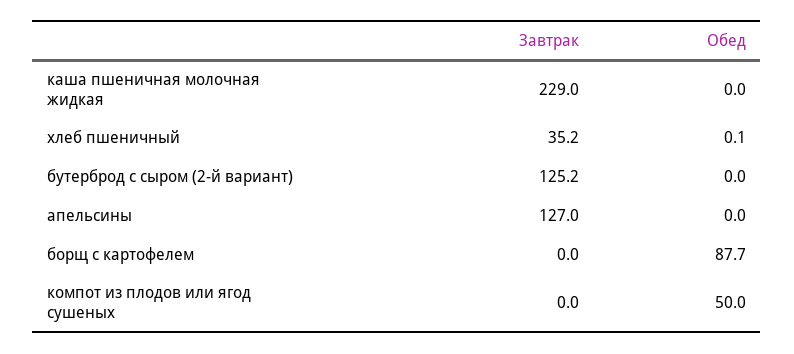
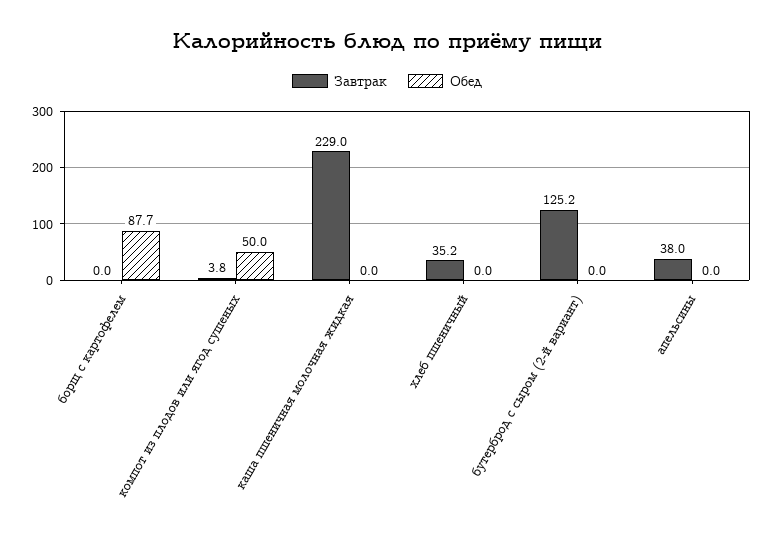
  {
    "Завтрак": {
      "каша пшеничная молочная жидкая": 229,
      "хлеб пшеничный": 35.2,
      "бутерброд с сыром (2-й вариант)": 125.2,
-     "апельсины": 127,
+     "апельсины": 38,
      "борщ с картофелем": 0,
-     "компот из плодов или ягод сушеных": 0
+     "компот из плодов или ягод сушеных": 3.8
    },
    "Обед": {
      "каша пшеничная молочная жидкая": 0,
-     "хлеб пшеничный": 0.1,
+     "хлеб пшеничный": 0,
      "бутерброд с сыром (2-й вариант)": 0,
      "апельсины": 0,
      "борщ с картофелем": 87.7,
      "компот из плодов или ягод сушеных": 50
    }
  }

